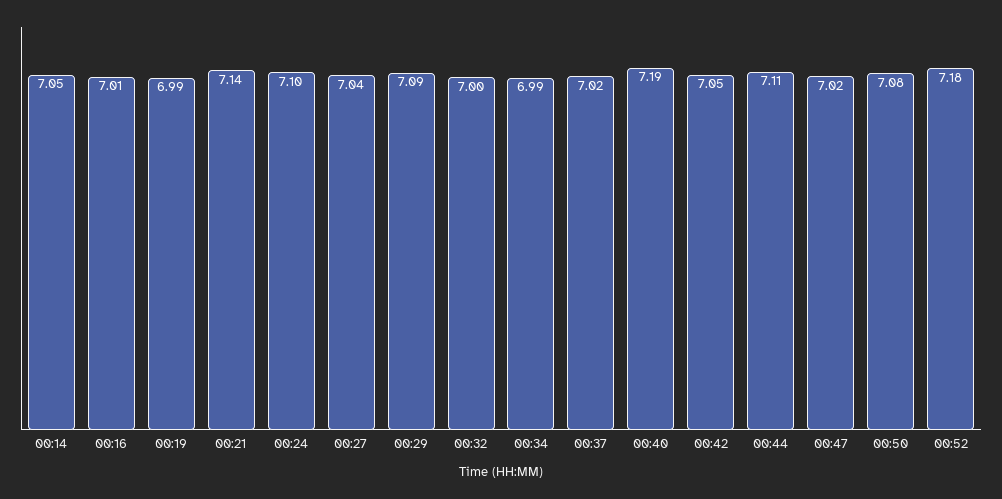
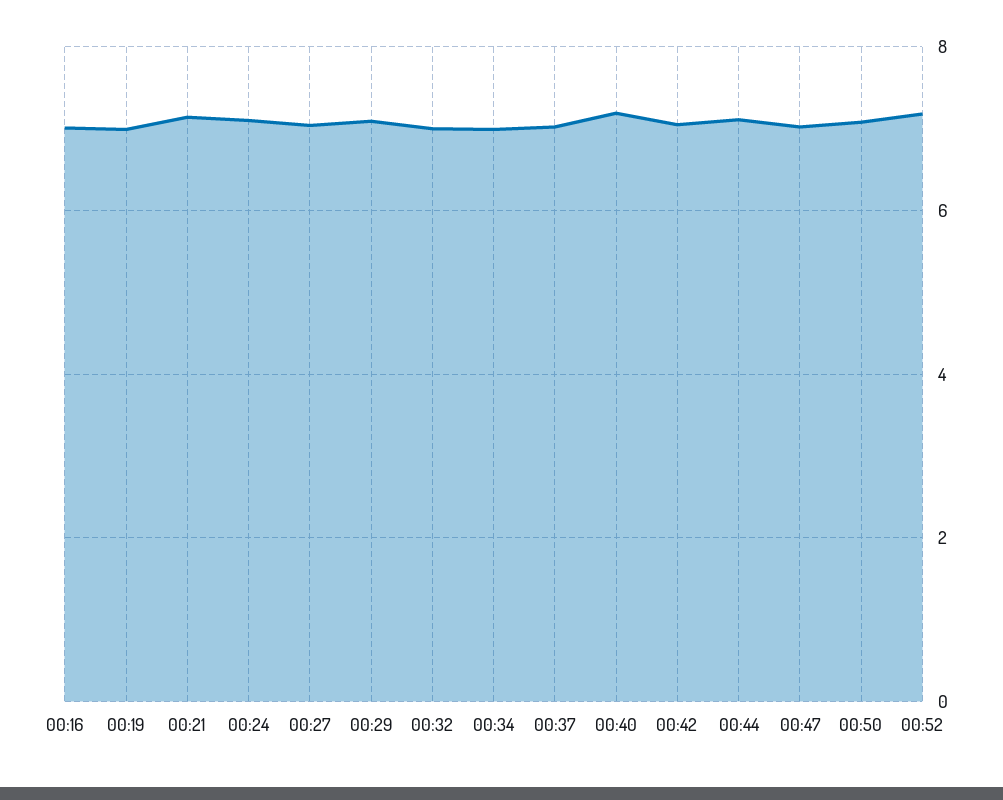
  {
-   "00:14": 7.05,
    "00:16": 7.01,
    "00:19": 6.99,
    "00:21": 7.14,
    "00:24": 7.1,
    "00:27": 7.04,
    "00:29": 7.09,
    "00:32": 7,
    "00:34": 6.99,
    "00:37": 7.02,
    "00:40": 7.19,
    "00:42": 7.05,
    "00:44": 7.11,
    "00:47": 7.02,
    "00:50": 7.08,
    "00:52": 7.18
  }

